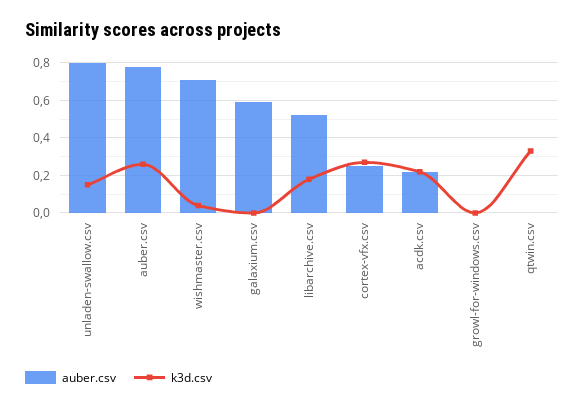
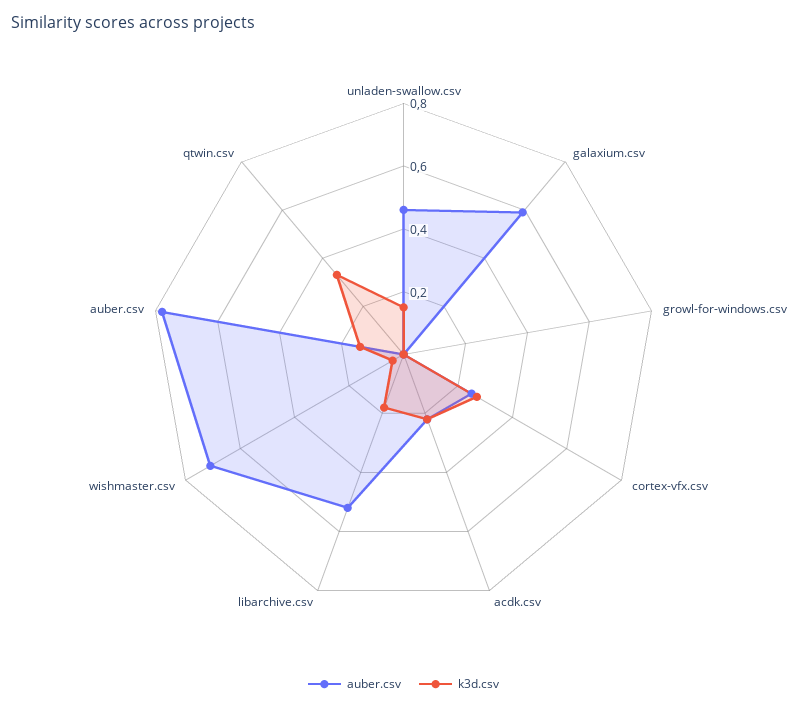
  {
    "auber.csv": {
-     "unladen-swallow.csv": 0.8,
+     "unladen-swallow.csv": 0.45,
      "auber.csv": 0.8,
      "wishmaster.csv": 0.7,
      "galaxium.csv": 0.6,
      "libarchive.csv": 0.5,
      "cortex-vfx.csv": 0.25,
      "acdk.csv": 0.2,
      "growl-for-windows.csv": 0,
      "qtwin.csv": 0
    },
    "k3d.csv": {
      "unladen-swallow.csv": 0.15,
-     "auber.csv": 0.25,
+     "auber.csv": 0.15,
      "wishmaster.csv": 0.05,
      "galaxium.csv": 0,
      "libarchive.csv": 0.2,
      "cortex-vfx.csv": 0.25,
      "acdk.csv": 0.2,
      "growl-for-windows.csv": 0,
      "qtwin.csv": 0.35
    }
  }

